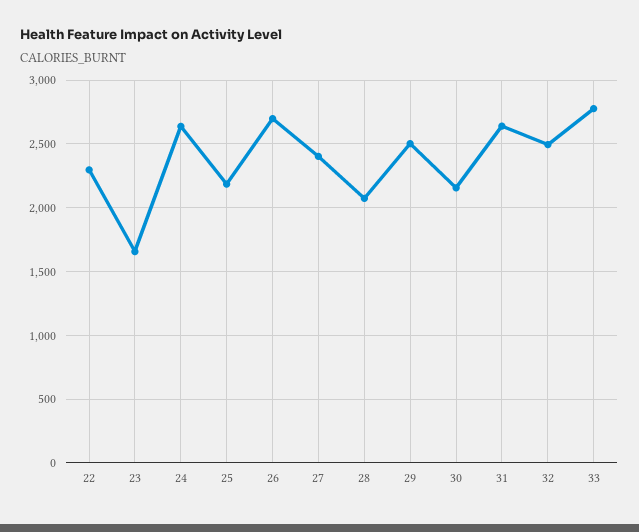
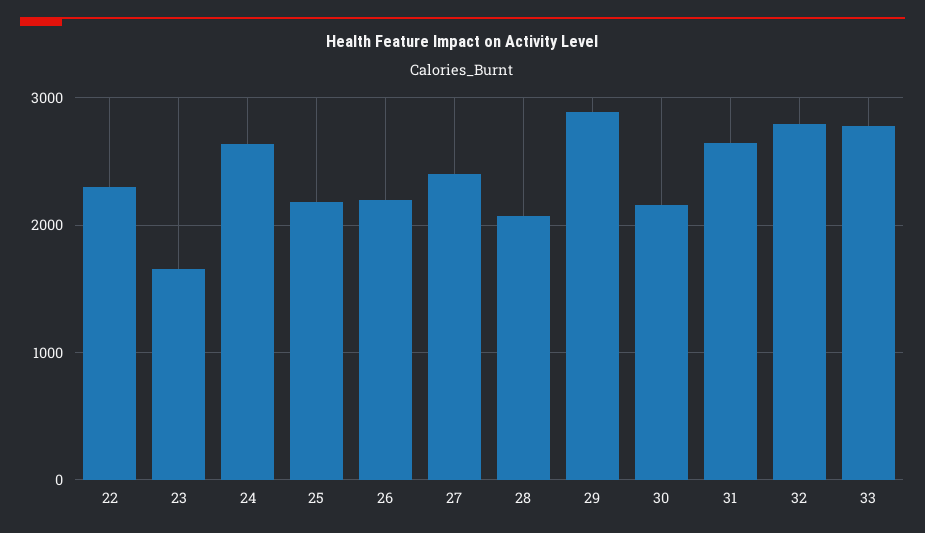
  {
    "22": 2300,
    "23": 1650,
    "24": 2650,
    "25": 2200,
-   "26": 2700,
+   "26": 2200,
    "27": 2400,
    "28": 2050,
-   "29": 2500,
+   "29": 2900,
    "30": 2150,
    "31": 2650,
-   "32": 2500,
+   "32": 2800,
    "33": 2800
  }

